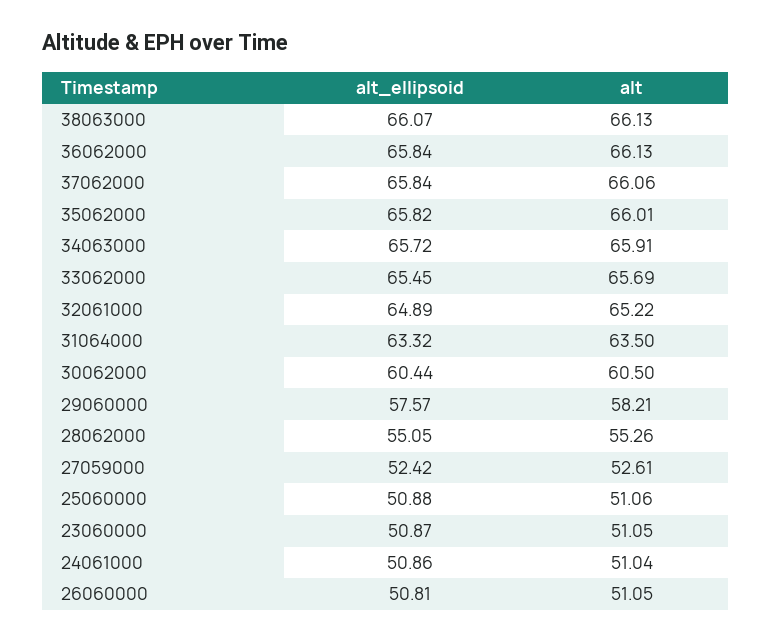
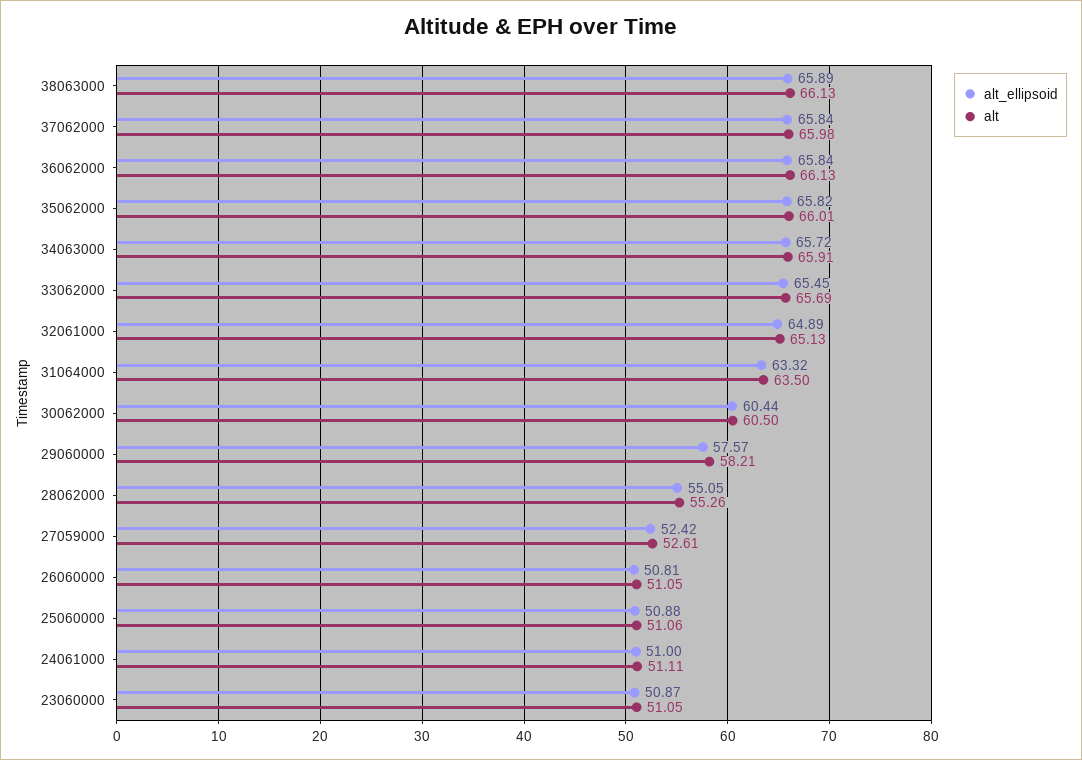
  {
    "alt_ellipsoid": {
-     "38063000": 66.07,
+     "38063000": 65.89,
      "36062000": 65.84,
      "37062000": 65.84,
      "35062000": 65.82,
      "34063000": 65.72,
      "33062000": 65.45,
      "32061000": 64.89,
      "31064000": 63.32,
      "30062000": 60.44,
      "29060000": 57.57,
      "28062000": 55.05,
      "27059000": 52.42,
      "25060000": 50.88,
      "23060000": 50.87,
-     "24061000": 50.86,
+     "24061000": 51,
      "26060000": 50.81
    },
    "alt": {
      "38063000": 66.13,
      "36062000": 66.13,
-     "37062000": 66.06,
+     "37062000": 65.98,
      "35062000": 66.01,
      "34063000": 65.91,
      "33062000": 65.69,
-     "32061000": 65.22,
+     "32061000": 65.13,
      "31064000": 63.5,
      "30062000": 60.5,
      "29060000": 58.21,
      "28062000": 55.26,
      "27059000": 52.61,
      "25060000": 51.06,
      "23060000": 51.05,
-     "24061000": 51.04,
+     "24061000": 51.11,
      "26060000": 51.05
    }
  }

